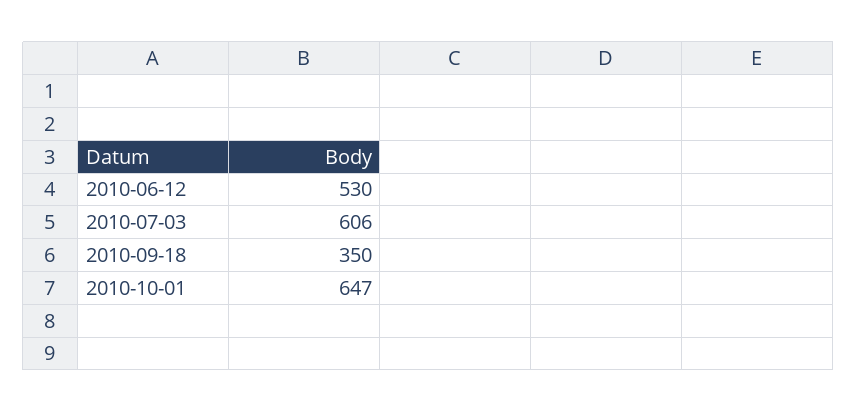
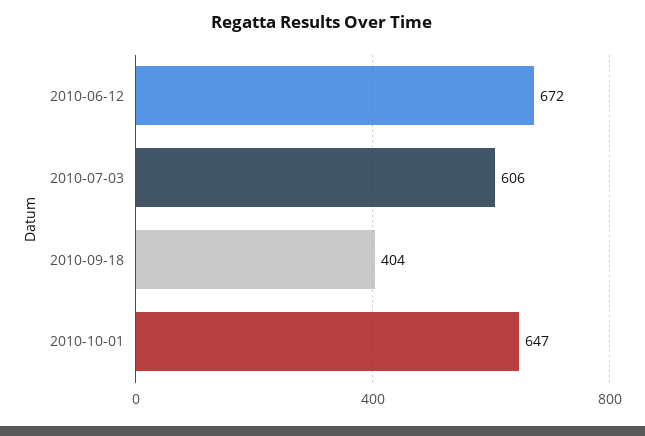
  {
-   "2010-06-12": 530,
+   "2010-06-12": 672,
    "2010-07-03": 606,
-   "2010-09-18": 350,
+   "2010-09-18": 404,
    "2010-10-01": 647
  }

